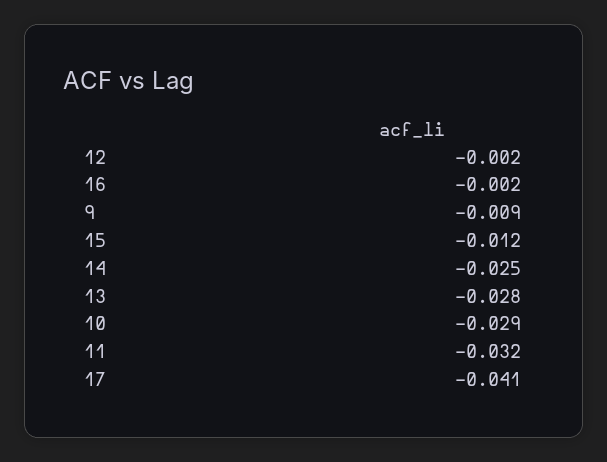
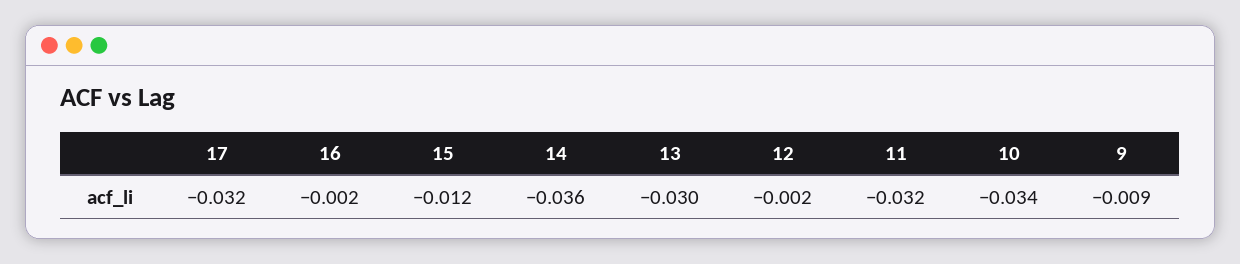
  {
    "12": -0.002,
    "16": -0.002,
    "9": -0.009,
    "15": -0.012,
-   "14": -0.025,
+   "14": -0.036,
-   "13": -0.028,
+   "13": -0.03,
-   "10": -0.029,
+   "10": -0.034,
    "11": -0.032,
-   "17": -0.041
+   "17": -0.032
  }

